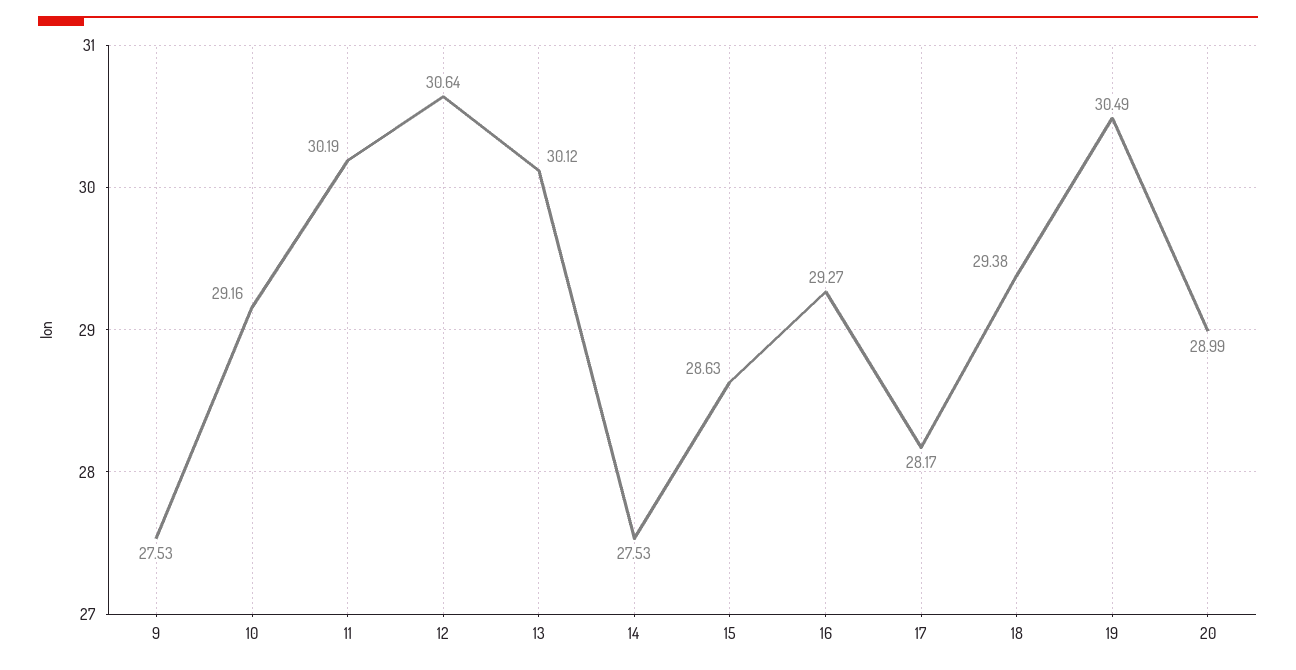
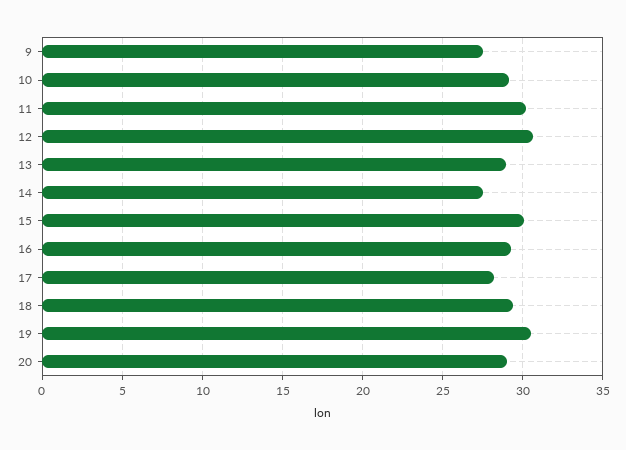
  {
    "9": 27.53,
    "10": 29.16,
    "11": 30.19,
    "12": 30.64,
-   "13": 30.12,
+   "13": 29,
    "14": 27.53,
-   "15": 28.63,
+   "15": 30,
    "16": 29.27,
    "17": 28.17,
    "18": 29.38,
    "19": 30.49,
    "20": 28.99
  }

